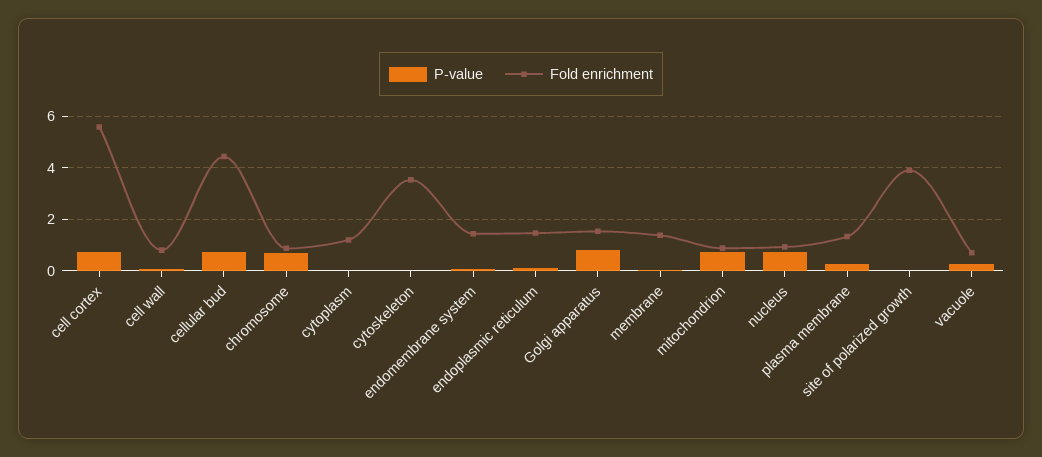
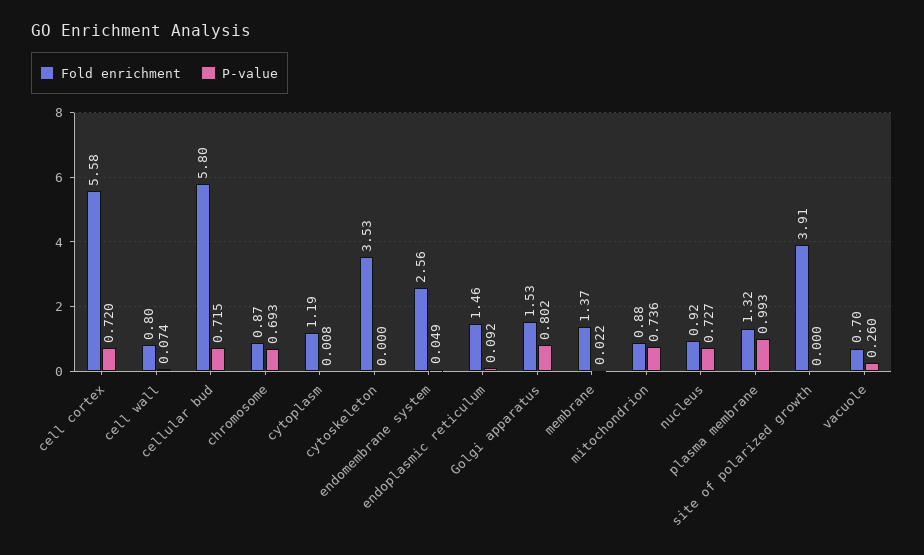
  {
    "P-value": {
      "cell cortex": 0.72,
      "cell wall": 0.074,
      "cellular bud": 0.715,
      "chromosome": 0.693,
      "cytoplasm": 0.008,
      "cytoskeleton": 0,
      "endomembrane system": 0.049,
      "endoplasmic reticulum": 0.092,
      "Golgi apparatus": 0.802,
      "membrane": 0.022,
      "mitochondrion": 0.736,
      "nucleus": 0.727,
-     "plasma membrane": 0.25,
+     "plasma membrane": 0.993,
      "site of polarized growth": 0,
      "vacuole": 0.26
    },
    "Fold enrichment": {
      "cell cortex": 5.58,
      "cell wall": 0.8,
-     "cellular bud": 4.5,
+     "cellular bud": 5.8,
      "chromosome": 0.87,
      "cytoplasm": 1.19,
      "cytoskeleton": 3.53,
-     "endomembrane system": 1.5,
+     "endomembrane system": 2.56,
      "endoplasmic reticulum": 1.46,
      "Golgi apparatus": 1.53,
      "membrane": 1.37,
      "mitochondrion": 0.88,
      "nucleus": 0.92,
      "plasma membrane": 1.32,
      "site of polarized growth": 3.91,
      "vacuole": 0.7
    }
  }

